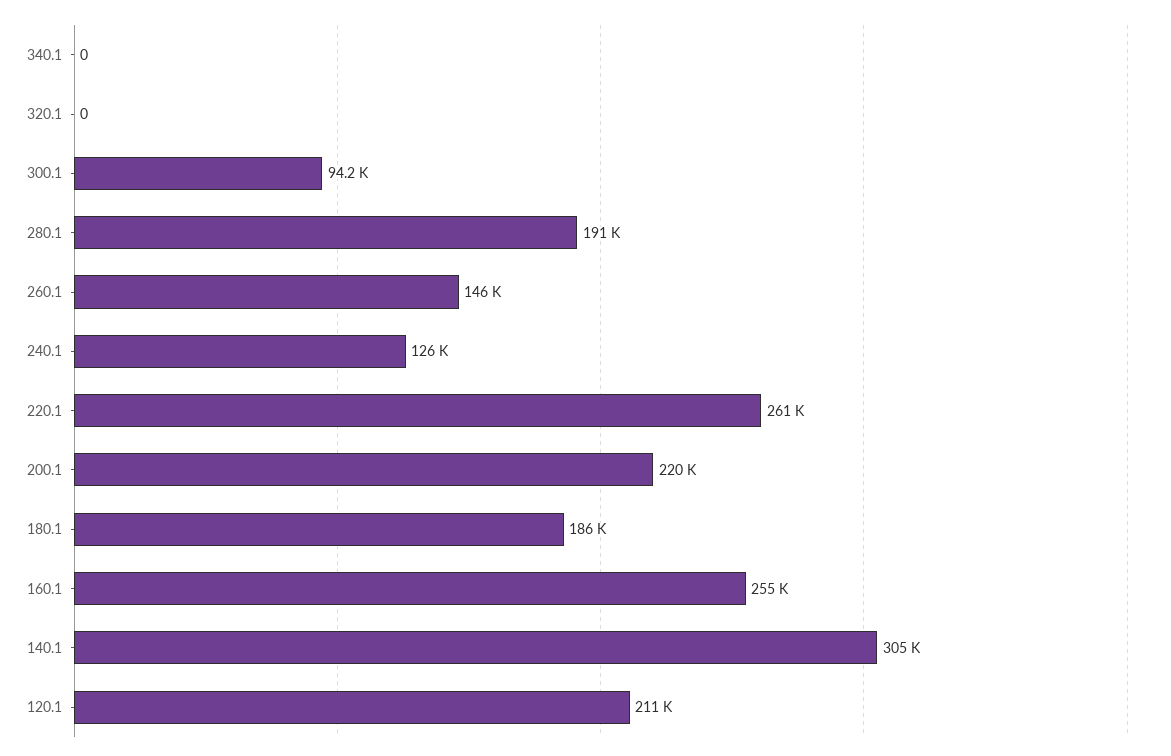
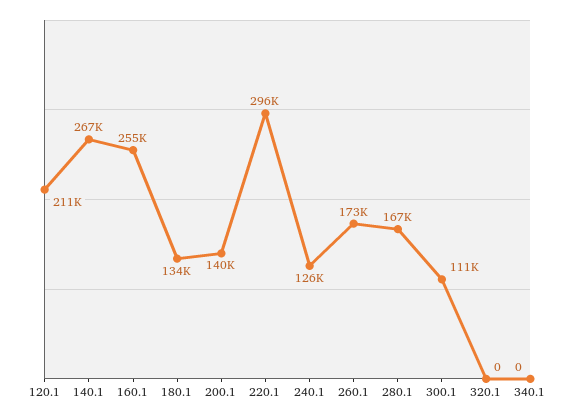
  {
    "340.1": 0,
    "320.1": 0,
-   "300.1": 94200,
+   "300.1": 111000,
-   "280.1": 191000,
+   "280.1": 167000,
-   "260.1": 146000,
+   "260.1": 173000,
    "240.1": 126000,
-   "220.1": 261000,
+   "220.1": 296000,
-   "200.1": 220000,
+   "200.1": 140000,
-   "180.1": 186000,
+   "180.1": 134000,
    "160.1": 255000,
-   "140.1": 305000,
+   "140.1": 267000,
    "120.1": 211000
  }

